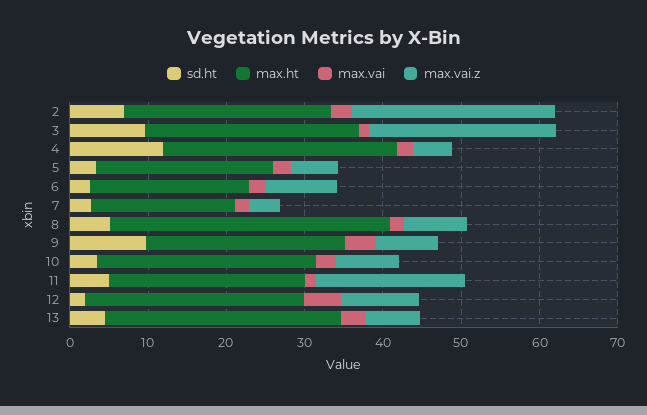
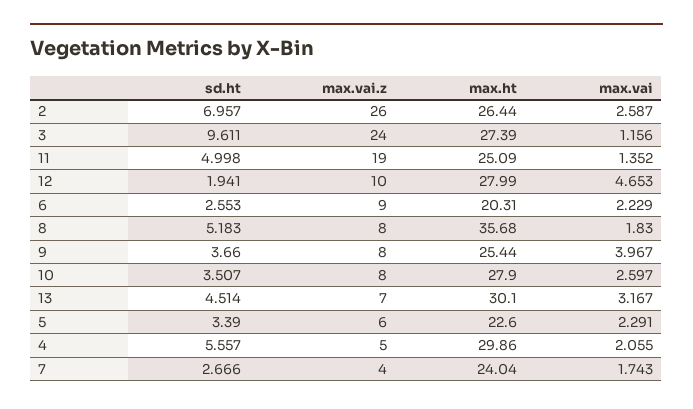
  {
    "sd.ht": {
      "2": 6.957,
      "3": 9.611,
-     "4": 12,
+     "4": 5.557,
      "5": 3.39,
      "6": 2.553,
      "7": 2.666,
      "8": 5.183,
-     "9": 10,
+     "9": 3.66,
      "10": 3.507,
      "11": 4.998,
      "12": 1.941,
      "13": 4.514
    },
    "max.ht": {
      "2": 26.44,
      "3": 27.39,
      "4": 29.86,
      "5": 22.6,
      "6": 20.31,
-     "7": 18,
+     "7": 24.04,
      "8": 35.68,
      "9": 25.44,
      "10": 27.9,
      "11": 25.09,
      "12": 27.99,
      "13": 30.1
    },
    "max.vai": {
      "2": 2.587,
      "3": 1.156,
      "4": 2.055,
      "5": 2.291,
      "6": 2.229,
      "7": 1.743,
      "8": 1.83,
      "9": 3.967,
      "10": 2.597,
      "11": 1.352,
      "12": 4.653,
      "13": 3.167
    },
    "max.vai.z": {
      "2": 26,
      "3": 24,
      "4": 5,
      "5": 6,
      "6": 9,
      "7": 4,
      "8": 8,
      "9": 8,
      "10": 8,
      "11": 19,
      "12": 10,
      "13": 7
    }
  }

